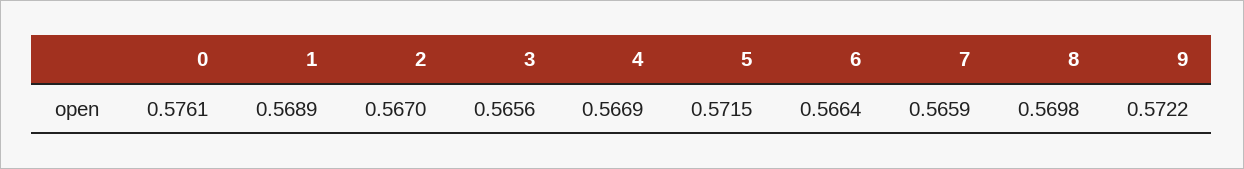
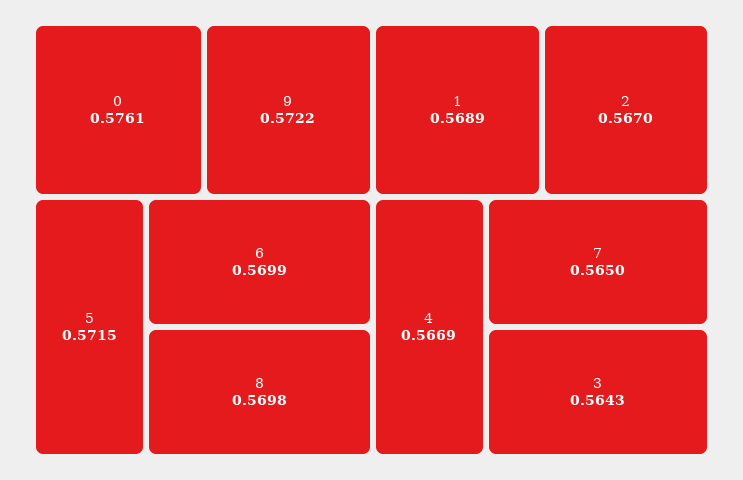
  {
    "0": 0.5761,
    "1": 0.5689,
    "2": 0.567,
-   "3": 0.5656,
+   "3": 0.5643,
    "4": 0.5669,
    "5": 0.5715,
-   "6": 0.5664,
+   "6": 0.5699,
-   "7": 0.5659,
+   "7": 0.565,
    "8": 0.5698,
    "9": 0.5722
  }

